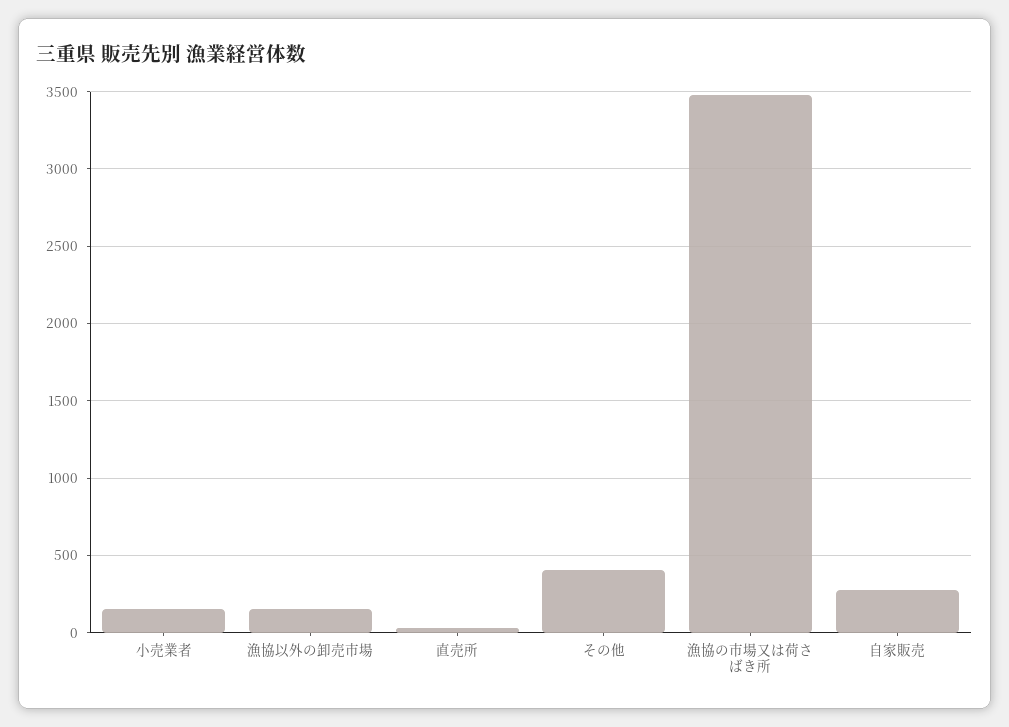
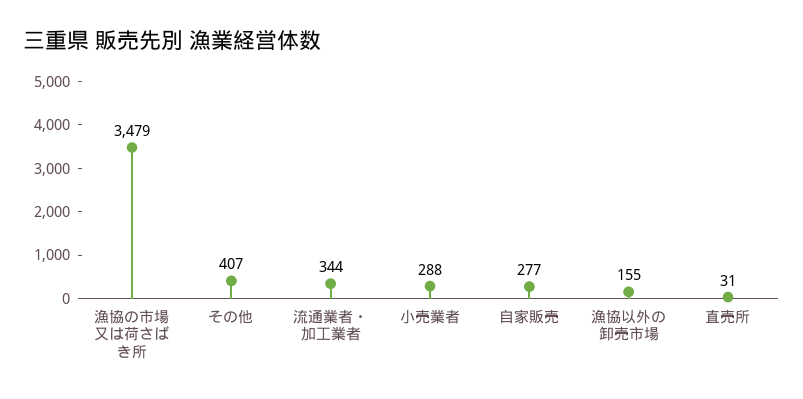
  {
-   "小売業者": 150,
+   "小売業者": 288,
    "漁協以外の卸売市場": 155,
    "直売所": 31,
    "その他": 407,
    "漁協の市場又は荷さばき所": 3479,
-   "自家販売": 277
+   "自家販売": 277,
+   "流通業者・加工業者": 344
  }

